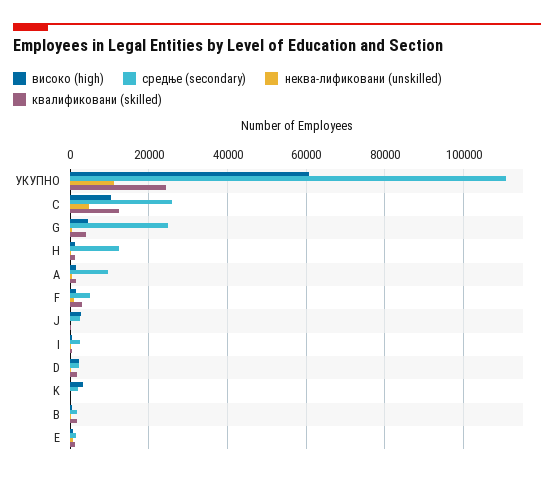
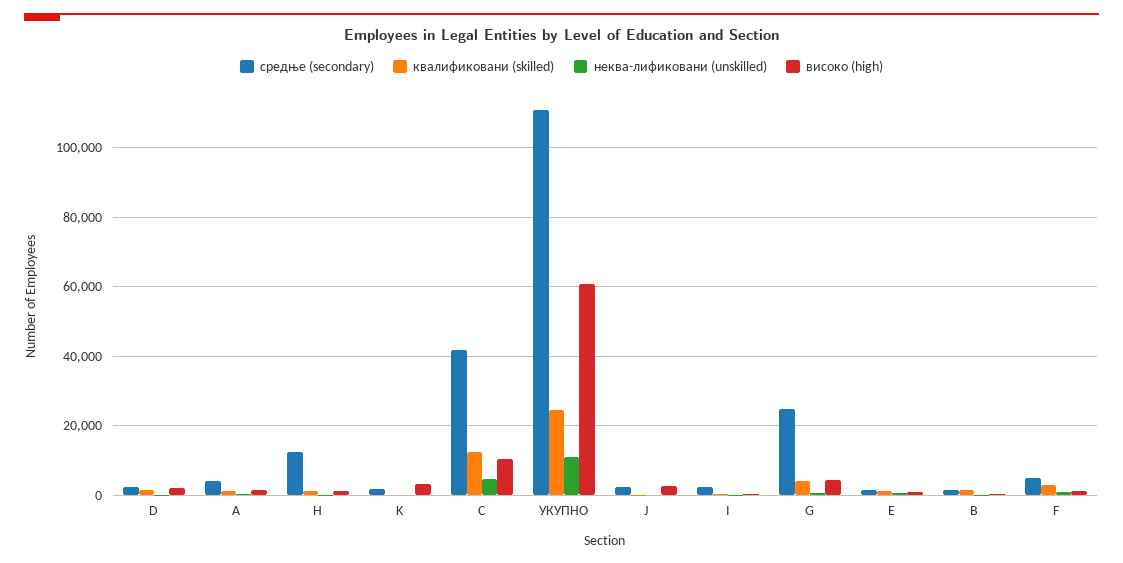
  {
    "високо (high)": {
      "УКУПНО": 60000,
      "C": 10000,
      "G": 4000,
      "H": 2000,
      "A": 2000,
      "F": 2000,
      "J": 2000,
      "I": 0,
      "D": 2000,
      "K": 4000,
      "B": 0,
      "E": 0
    },
    "средње (secondary)": {
      "УКУПНО": 110000,
-     "C": 26000,
+     "C": 42000,
      "G": 24000,
      "H": 12000,
-     "A": 10000,
+     "A": 4000,
      "F": 4000,
      "J": 2000,
      "I": 2000,
      "D": 2000,
      "K": 2000,
      "B": 2000,
      "E": 2000
    },
    "неква-лификовани (unskilled)": {
      "УКУПНО": 12000,
      "C": 4000,
      "G": 0,
      "H": 0,
      "A": 0,
      "F": 0,
      "J": 0,
      "I": 0,
      "D": 0,
      "K": 0,
      "B": 0,
      "E": 0
    },
    "квалификовани (skilled)": {
      "УКУПНО": 24000,
      "C": 12000,
      "G": 4000,
      "H": 2000,
      "A": 2000,
      "F": 2000,
      "J": 0,
      "I": 0,
      "D": 2000,
      "K": 0,
      "B": 2000,
      "E": 2000
    }
  }

